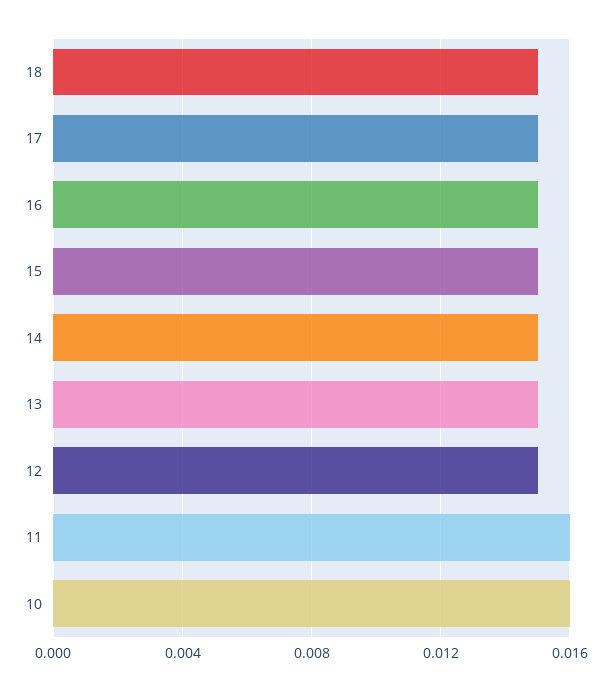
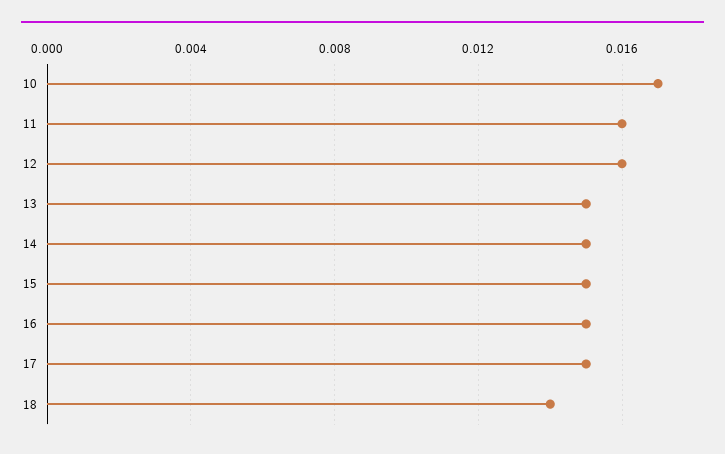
  {
-   "18": 0.015,
+   "18": 0.014,
    "17": 0.015,
    "16": 0.015,
    "15": 0.015,
    "14": 0.015,
    "13": 0.015,
-   "12": 0.015,
+   "12": 0.016,
    "11": 0.016,
-   "10": 0.016
+   "10": 0.017
  }

